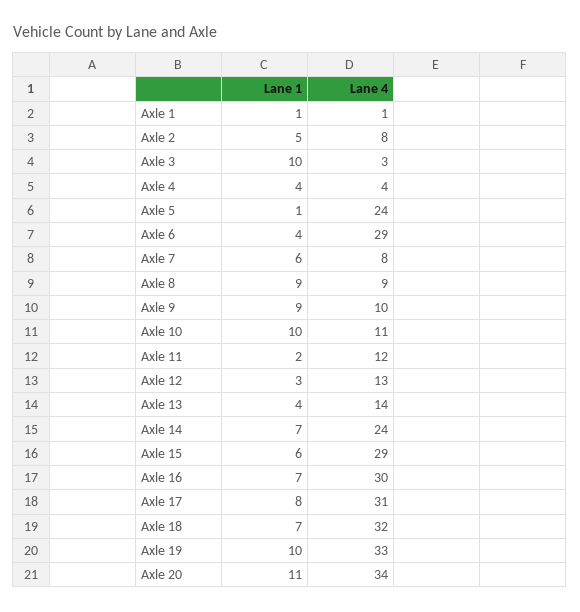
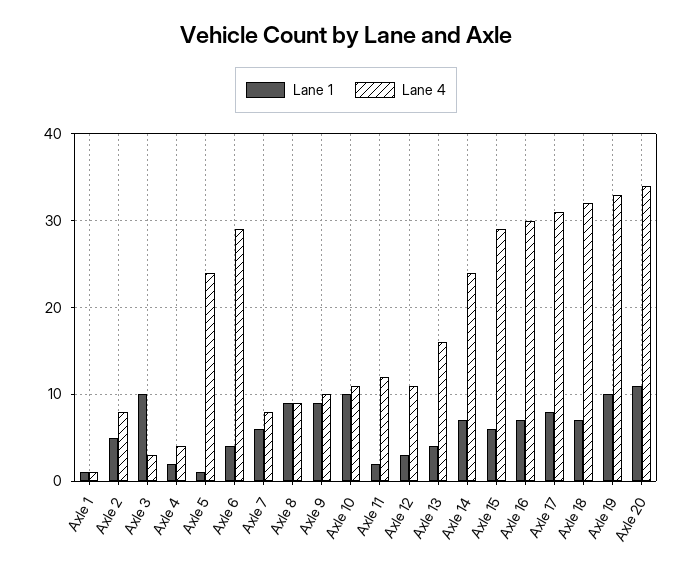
  {
    "Lane 1": {
      "Axle 1": 1,
      "Axle 2": 5,
      "Axle 3": 10,
-     "Axle 4": 4,
+     "Axle 4": 2,
      "Axle 5": 1,
      "Axle 6": 4,
      "Axle 7": 6,
      "Axle 8": 9,
      "Axle 9": 9,
      "Axle 10": 10,
      "Axle 11": 2,
      "Axle 12": 3,
      "Axle 13": 4,
      "Axle 14": 7,
      "Axle 15": 6,
      "Axle 16": 7,
      "Axle 17": 8,
      "Axle 18": 7,
      "Axle 19": 10,
      "Axle 20": 11
    },
    "Lane 4": {
      "Axle 1": 1,
      "Axle 2": 8,
      "Axle 3": 3,
      "Axle 4": 4,
      "Axle 5": 24,
      "Axle 6": 29,
      "Axle 7": 8,
      "Axle 8": 9,
      "Axle 9": 10,
      "Axle 10": 11,
      "Axle 11": 12,
-     "Axle 12": 13,
+     "Axle 12": 11,
-     "Axle 13": 14,
+     "Axle 13": 16,
      "Axle 14": 24,
      "Axle 15": 29,
      "Axle 16": 30,
      "Axle 17": 31,
      "Axle 18": 32,
      "Axle 19": 33,
      "Axle 20": 34
    }
  }

